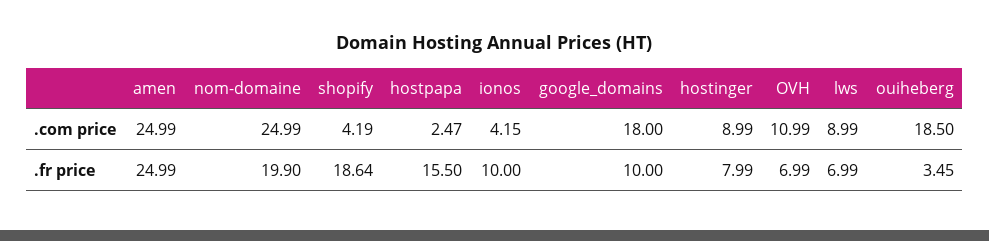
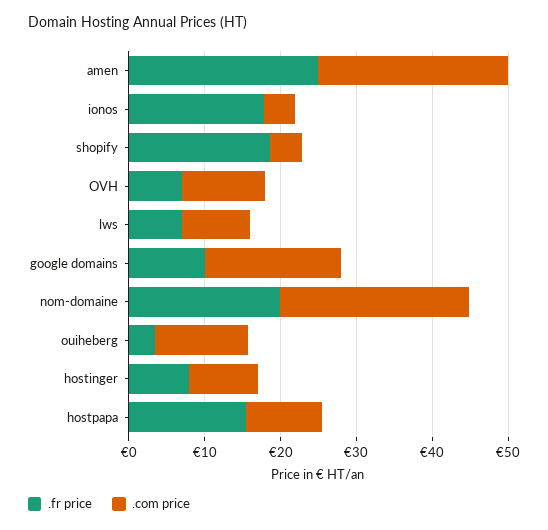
  {
    ".com price": {
      "amen": 24.99,
      "nom-domaine": 24.99,
      "shopify": 4.19,
-     "hostpapa": 2.47,
+     "hostpapa": 10,
      "ionos": 4.15,
      "google_domains": 18,
      "hostinger": 8.99,
      "OVH": 10.99,
      "lws": 8.99,
-     "ouiheberg": 18.5
+     "ouiheberg": 12
    },
    ".fr price": {
      "amen": 24.99,
      "nom-domaine": 19.9,
      "shopify": 18.64,
      "hostpapa": 15.5,
-     "ionos": 10,
+     "ionos": 18,
      "google_domains": 10,
      "hostinger": 7.99,
      "OVH": 6.99,
      "lws": 6.99,
      "ouiheberg": 3.45
    }
  }

